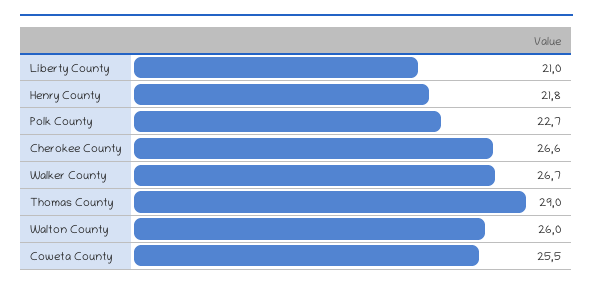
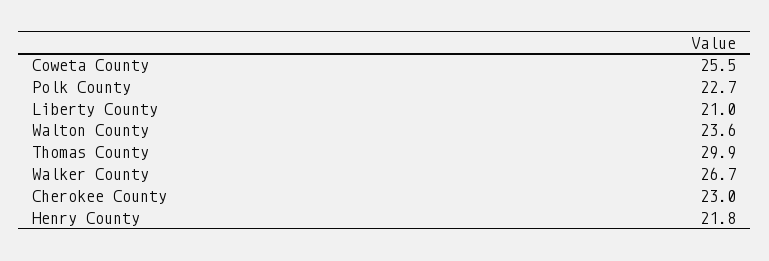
  {
    "Liberty County": 21,
    "Henry County": 21.8,
    "Polk County": 22.7,
-   "Cherokee County": 26.6,
+   "Cherokee County": 23,
    "Walker County": 26.7,
-   "Thomas County": 29,
+   "Thomas County": 29.9,
-   "Walton County": 26,
+   "Walton County": 23.6,
    "Coweta County": 25.5
  }

